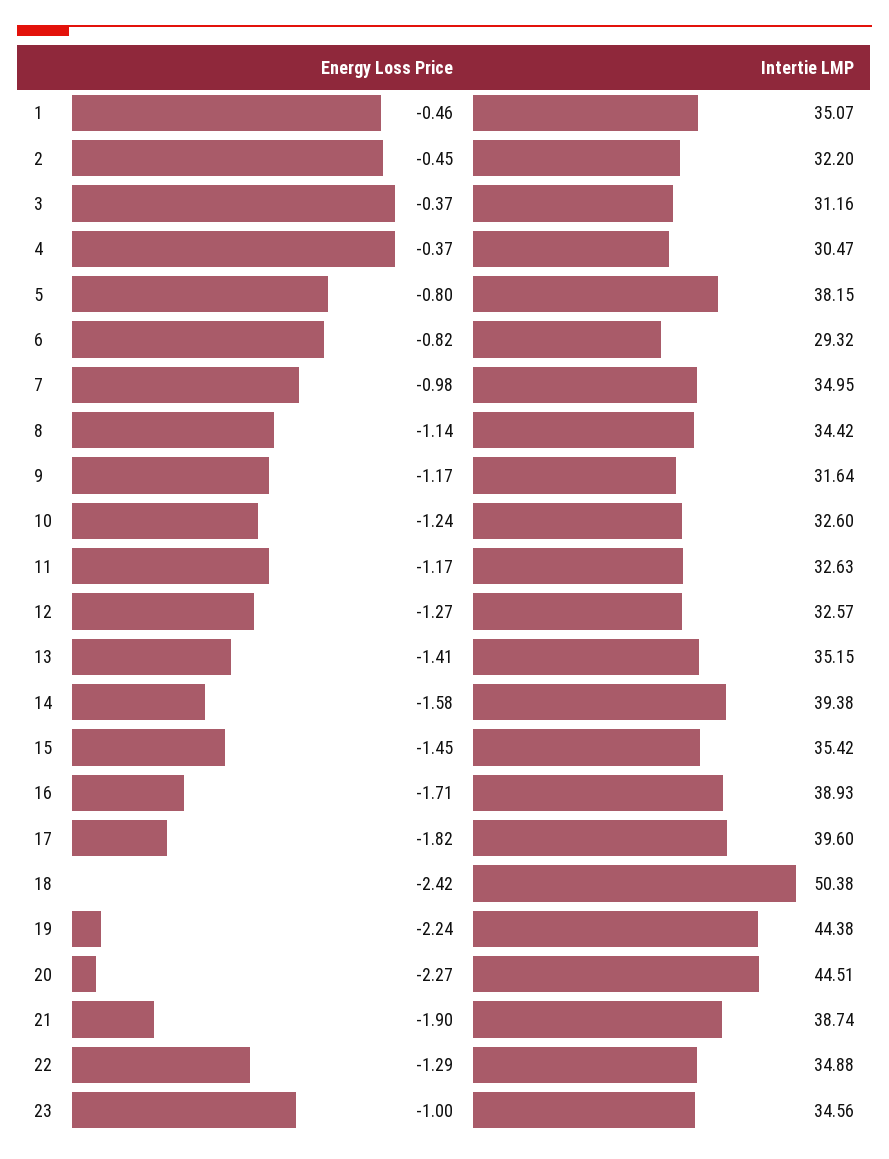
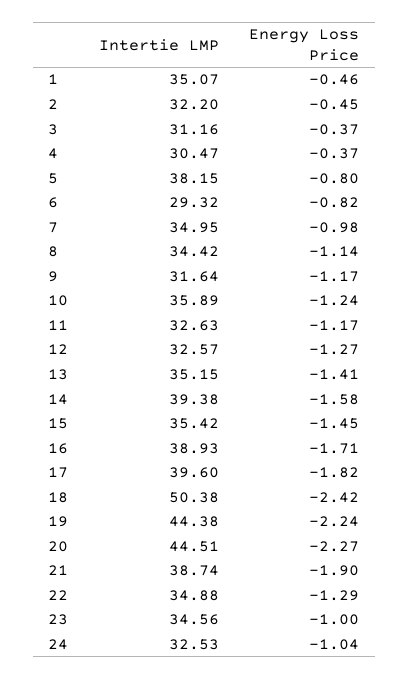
  {
    "Energy Loss Price": {
      "1": -0.46,
      "2": -0.45,
      "3": -0.37,
      "4": -0.37,
      "5": -0.8,
      "6": -0.82,
      "7": -0.98,
      "8": -1.14,
      "9": -1.17,
      "10": -1.24,
      "11": -1.17,
      "12": -1.27,
      "13": -1.41,
      "14": -1.58,
      "15": -1.45,
      "16": -1.71,
      "17": -1.82,
      "18": -2.42,
      "19": -2.24,
      "20": -2.27,
      "21": -1.9,
      "22": -1.29,
-     "23": -1
+     "23": -1,
+     "24": -1.04
    },
    "Intertie LMP": {
      "1": 35.07,
      "2": 32.2,
      "3": 31.16,
      "4": 30.47,
      "5": 38.15,
      "6": 29.32,
      "7": 34.95,
      "8": 34.42,
      "9": 31.64,
-     "10": 32.6,
+     "10": 35.89,
      "11": 32.63,
      "12": 32.57,
      "13": 35.15,
      "14": 39.38,
      "15": 35.42,
      "16": 38.93,
      "17": 39.6,
      "18": 50.38,
      "19": 44.38,
      "20": 44.51,
      "21": 38.74,
      "22": 34.88,
-     "23": 34.56
+     "23": 34.56,
+     "24": 32.53
    }
  }

